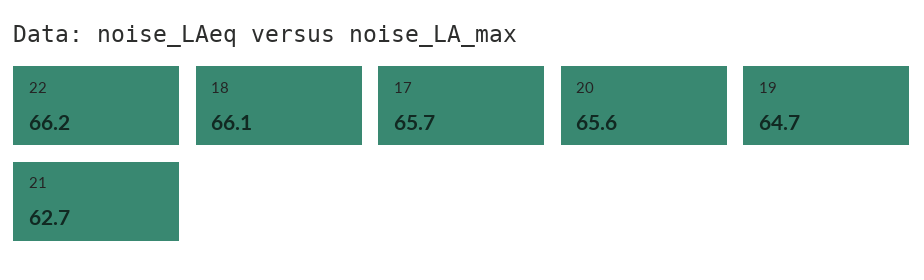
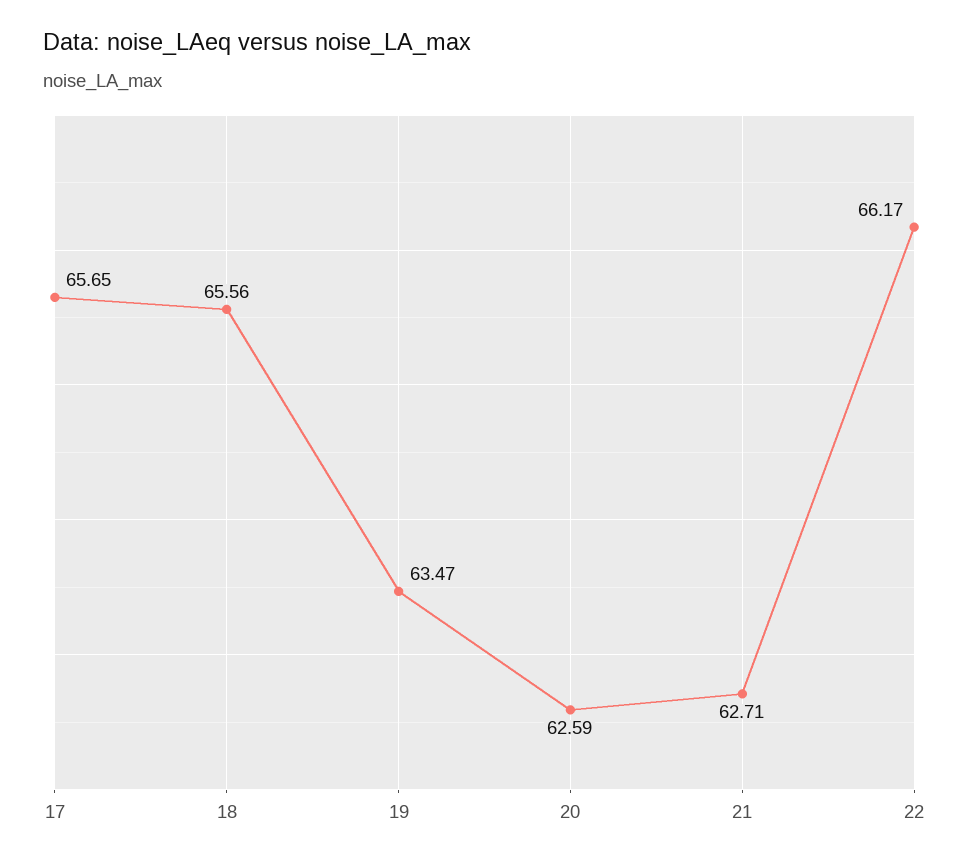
  {
    "22": 66.17,
-   "18": 66.1,
+   "18": 65.56,
    "17": 65.65,
-   "20": 65.6,
+   "20": 62.59,
-   "19": 64.7,
+   "19": 63.47,
    "21": 62.71
  }

